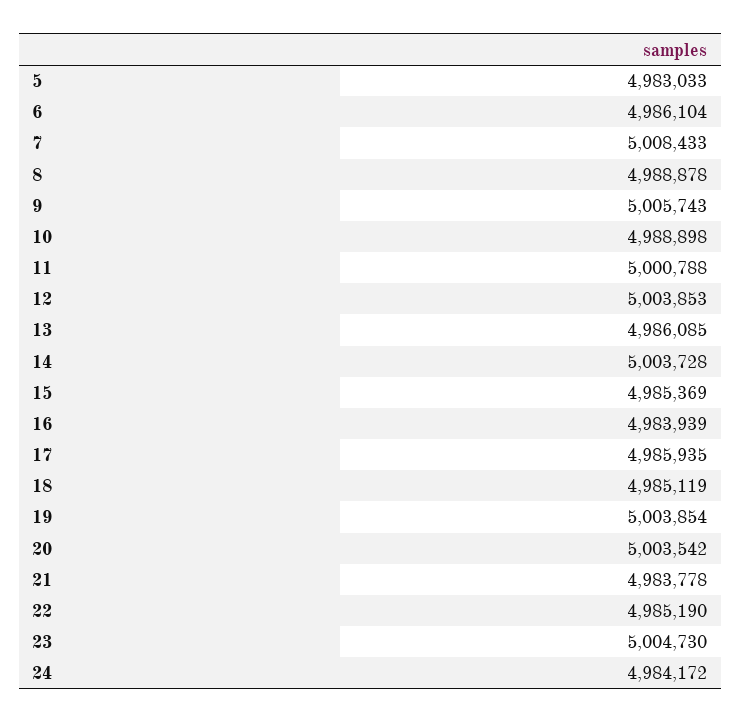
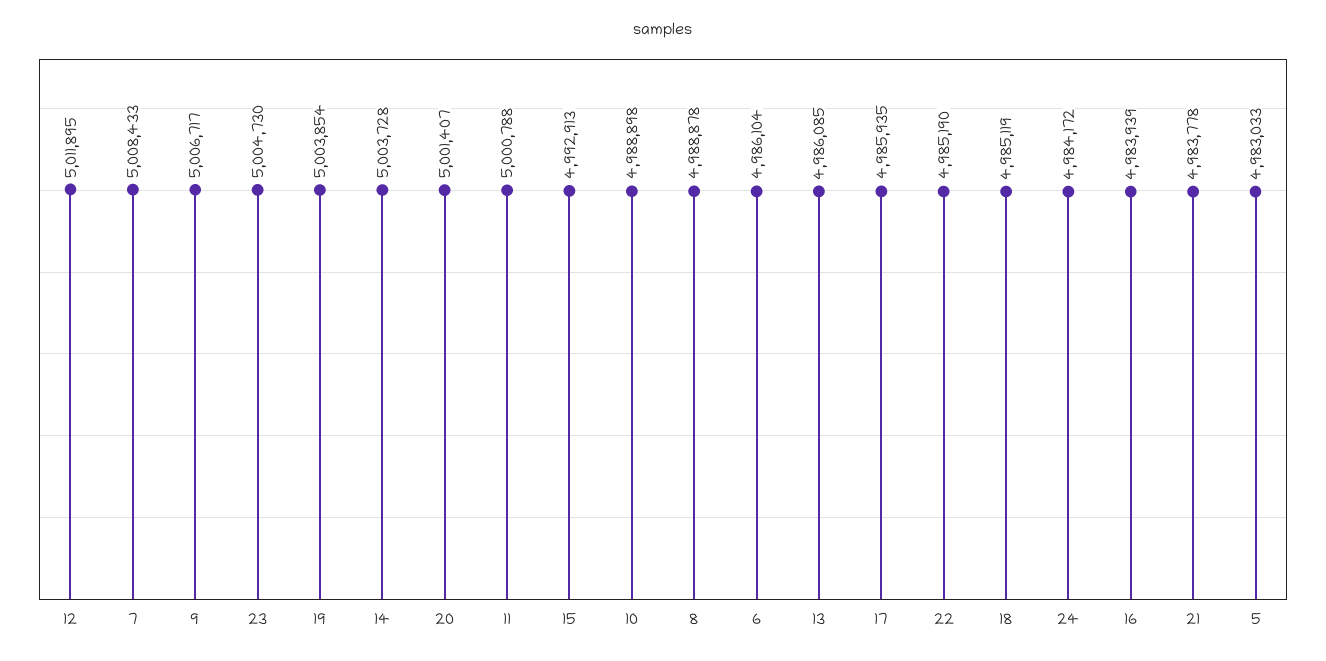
  {
    "5": 4983033,
    "6": 4986104,
    "7": 5008433,
    "8": 4988878,
-   "9": 5005743,
+   "9": 5006717,
    "10": 4988898,
    "11": 5000788,
-   "12": 5003853,
+   "12": 5011895,
    "13": 4986085,
    "14": 5003728,
-   "15": 4985369,
+   "15": 4992913,
    "16": 4983939,
    "17": 4985935,
    "18": 4985119,
    "19": 5003854,
-   "20": 5003542,
+   "20": 5001407,
    "21": 4983778,
    "22": 4985190,
    "23": 5004730,
    "24": 4984172
  }

